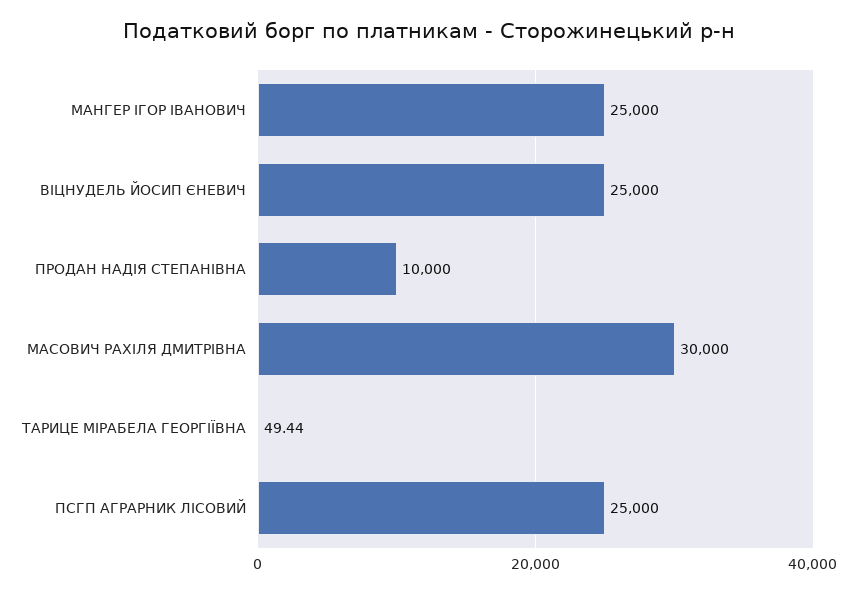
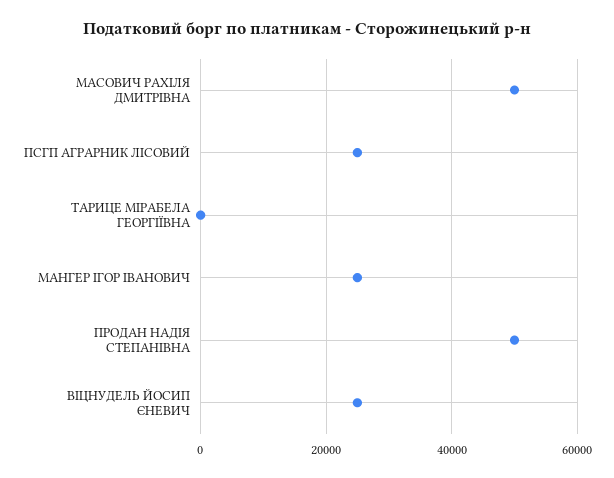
  {
    "МАНГЕР ІГОР ІВАНОВИЧ": 25000,
    "ВІЦНУДЕЛЬ ЙОСИП ЄНЕВИЧ": 25000,
-   "ПРОДАН НАДІЯ СТЕПАНІВНА": 10000,
+   "ПРОДАН НАДІЯ СТЕПАНІВНА": 50000,
-   "МАСОВИЧ РАХІЛЯ ДМИТРІВНА": 30000,
+   "МАСОВИЧ РАХІЛЯ ДМИТРІВНА": 50000,
    "ТАРИЦЕ МІРАБЕЛА ГЕОРГІЇВНА": 49.44,
    "ПСГП АГРАРНИК ЛІСОВИЙ": 25000
  }

